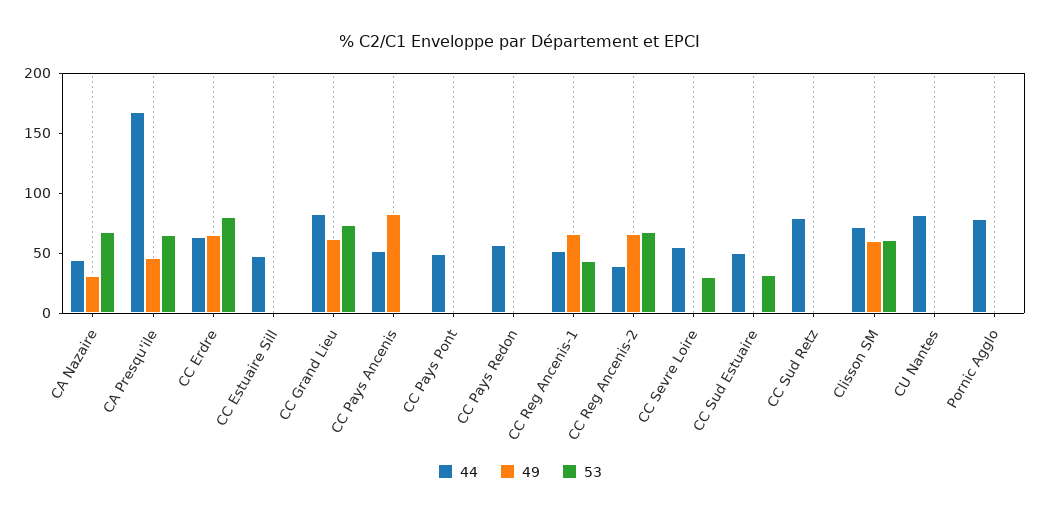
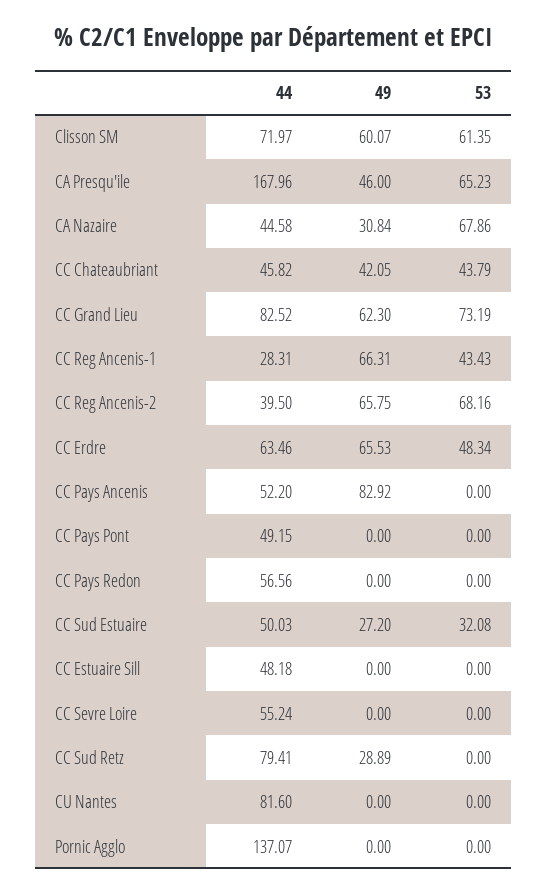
  {
    "44": {
      "CA Nazaire": 44.58,
      "CA Presqu'ile": 167.96,
      "CC Erdre": 63.46,
      "CC Estuaire Sill": 48.18,
      "CC Grand Lieu": 82.52,
      "CC Pays Ancenis": 52.2,
      "CC Pays Pont": 49.15,
      "CC Pays Redon": 56.56,
-     "CC Reg Ancenis-1": 50,
+     "CC Reg Ancenis-1": 28.31,
      "CC Reg Ancenis-2": 39.5,
      "CC Sevre Loire": 55.24,
      "CC Sud Estuaire": 50.03,
      "CC Sud Retz": 79.41,
      "Clisson SM": 71.97,
      "CU Nantes": 81.6,
-     "Pornic Agglo": 80
+     "Pornic Agglo": 137.07,
+     "CC Chateaubriant": 45.82
    },
    "49": {
      "CA Nazaire": 30.84,
      "CA Presqu'ile": 46,
      "CC Erdre": 65.53,
      "CC Estuaire Sill": 0,
      "CC Grand Lieu": 62.3,
      "CC Pays Ancenis": 82.92,
      "CC Pays Pont": 0,
      "CC Pays Redon": 0,
      "CC Reg Ancenis-1": 66.31,
      "CC Reg Ancenis-2": 65.75,
      "CC Sevre Loire": 0,
-     "CC Sud Estuaire": 0,
+     "CC Sud Estuaire": 27.2,
-     "CC Sud Retz": 0,
+     "CC Sud Retz": 28.89,
      "Clisson SM": 60.07,
      "CU Nantes": 0,
-     "Pornic Agglo": 0
+     "Pornic Agglo": 0,
+     "CC Chateaubriant": 42.05
    },
    "53": {
      "CA Nazaire": 67.86,
      "CA Presqu'ile": 65.23,
-     "CC Erdre": 80,
+     "CC Erdre": 48.34,
      "CC Estuaire Sill": 0,
      "CC Grand Lieu": 73.19,
      "CC Pays Ancenis": 0,
      "CC Pays Pont": 0,
      "CC Pays Redon": 0,
      "CC Reg Ancenis-1": 43.43,
      "CC Reg Ancenis-2": 68.16,
-     "CC Sevre Loire": 30,
+     "CC Sevre Loire": 0,
      "CC Sud Estuaire": 32.08,
      "CC Sud Retz": 0,
      "Clisson SM": 61.35,
      "CU Nantes": 0,
-     "Pornic Agglo": 0
+     "Pornic Agglo": 0,
+     "CC Chateaubriant": 43.79
    }
  }

